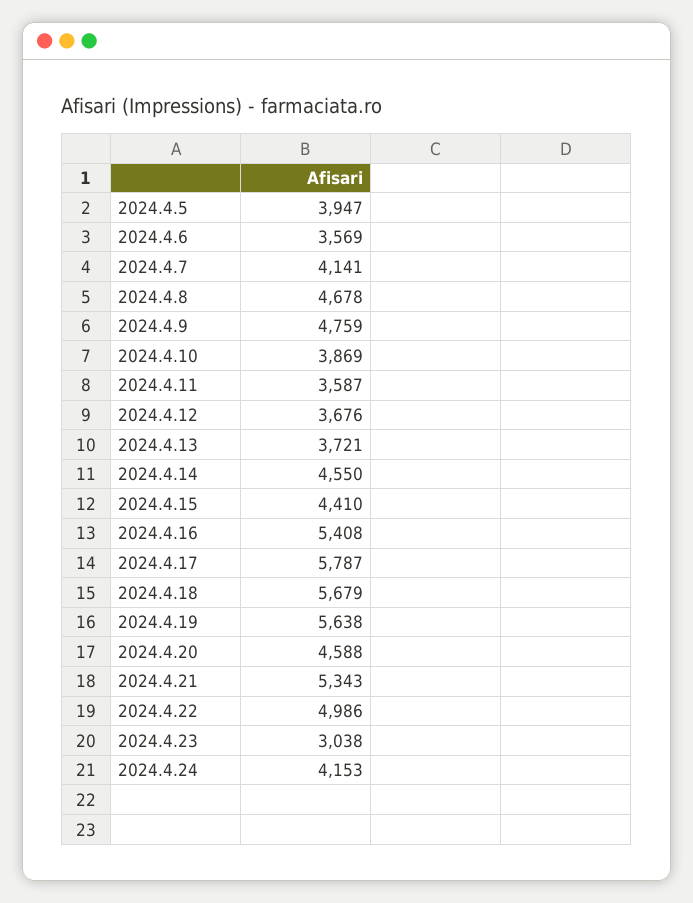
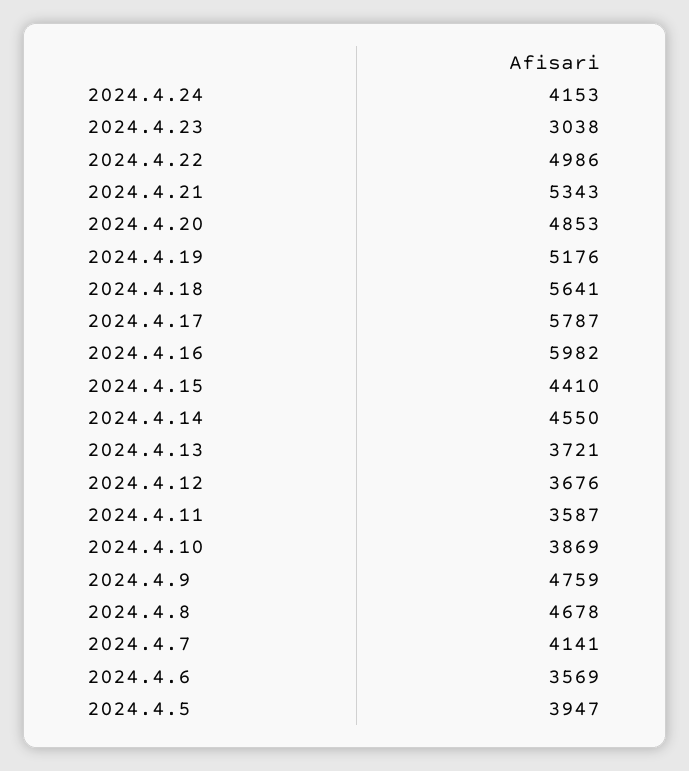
  {
    "2024.4.5": 3947,
    "2024.4.6": 3569,
    "2024.4.7": 4141,
    "2024.4.8": 4678,
    "2024.4.9": 4759,
    "2024.4.10": 3869,
    "2024.4.11": 3587,
    "2024.4.12": 3676,
    "2024.4.13": 3721,
    "2024.4.14": 4550,
    "2024.4.15": 4410,
-   "2024.4.16": 5408,
+   "2024.4.16": 5982,
    "2024.4.17": 5787,
-   "2024.4.18": 5679,
+   "2024.4.18": 5641,
-   "2024.4.19": 5638,
+   "2024.4.19": 5176,
-   "2024.4.20": 4588,
+   "2024.4.20": 4853,
    "2024.4.21": 5343,
    "2024.4.22": 4986,
    "2024.4.23": 3038,
    "2024.4.24": 4153
  }

